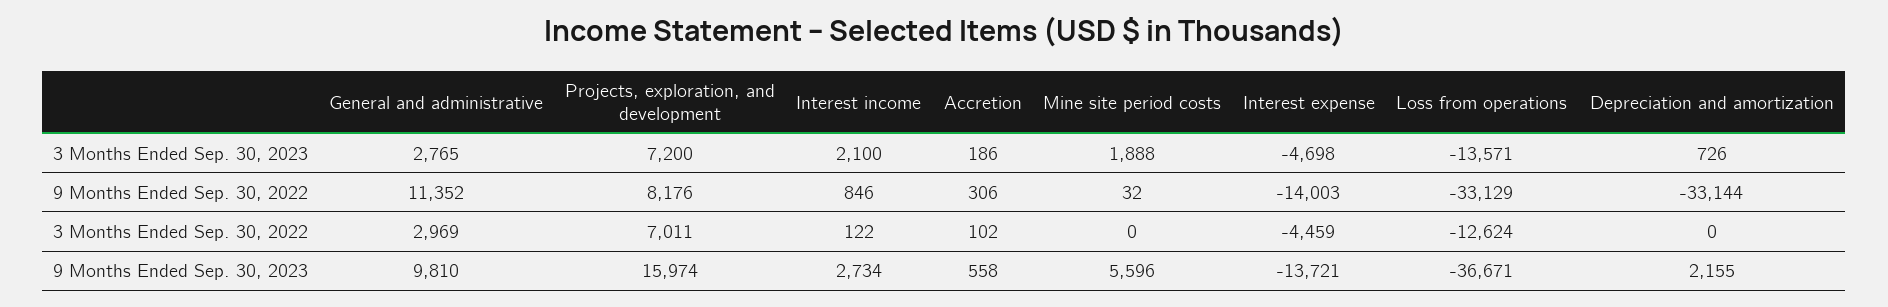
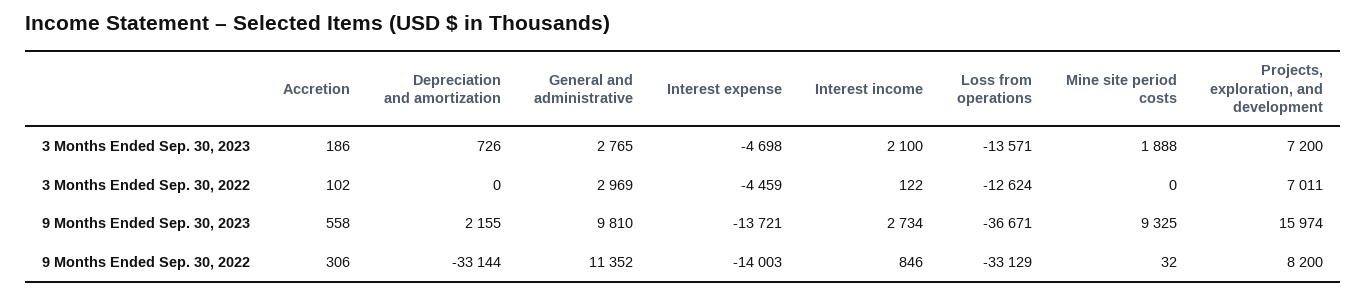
  {
    "General and administrative": {
      "3 Months Ended Sep. 30, 2023": 2765,
      "9 Months Ended Sep. 30, 2022": 11352,
      "3 Months Ended Sep. 30, 2022": 2969,
      "9 Months Ended Sep. 30, 2023": 9810
    },
    "Projects, exploration, and development": {
      "3 Months Ended Sep. 30, 2023": 7200,
-     "9 Months Ended Sep. 30, 2022": 8176,
+     "9 Months Ended Sep. 30, 2022": 8200,
      "3 Months Ended Sep. 30, 2022": 7011,
      "9 Months Ended Sep. 30, 2023": 15974
    },
    "Interest income": {
      "3 Months Ended Sep. 30, 2023": 2100,
      "9 Months Ended Sep. 30, 2022": 846,
      "3 Months Ended Sep. 30, 2022": 122,
      "9 Months Ended Sep. 30, 2023": 2734
    },
    "Accretion": {
      "3 Months Ended Sep. 30, 2023": 186,
      "9 Months Ended Sep. 30, 2022": 306,
      "3 Months Ended Sep. 30, 2022": 102,
      "9 Months Ended Sep. 30, 2023": 558
    },
    "Mine site period costs": {
      "3 Months Ended Sep. 30, 2023": 1888,
      "9 Months Ended Sep. 30, 2022": 32,
      "3 Months Ended Sep. 30, 2022": 0,
-     "9 Months Ended Sep. 30, 2023": 5596
+     "9 Months Ended Sep. 30, 2023": 9325
    },
    "Interest expense": {
      "3 Months Ended Sep. 30, 2023": -4698,
      "9 Months Ended Sep. 30, 2022": -14003,
      "3 Months Ended Sep. 30, 2022": -4459,
      "9 Months Ended Sep. 30, 2023": -13721
    },
    "Loss from operations": {
      "3 Months Ended Sep. 30, 2023": -13571,
      "9 Months Ended Sep. 30, 2022": -33129,
      "3 Months Ended Sep. 30, 2022": -12624,
      "9 Months Ended Sep. 30, 2023": -36671
    },
    "Depreciation and amortization": {
      "3 Months Ended Sep. 30, 2023": 726,
      "9 Months Ended Sep. 30, 2022": -33144,
      "3 Months Ended Sep. 30, 2022": 0,
      "9 Months Ended Sep. 30, 2023": 2155
    }
  }

